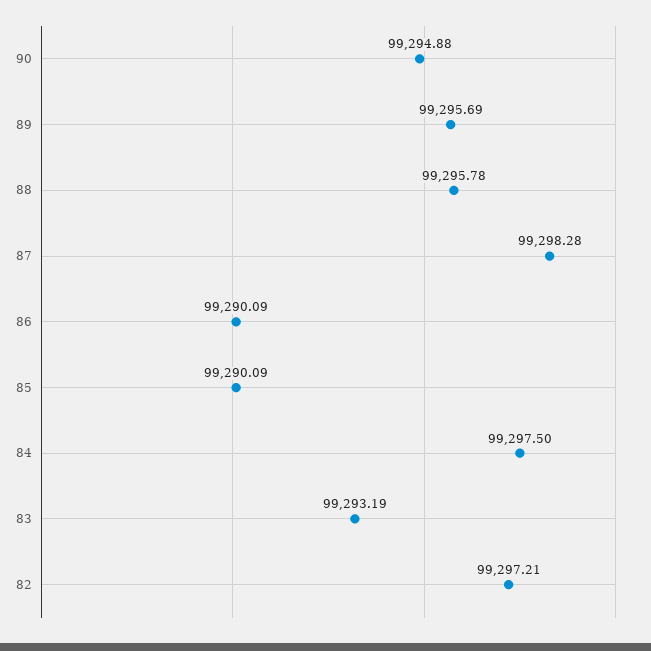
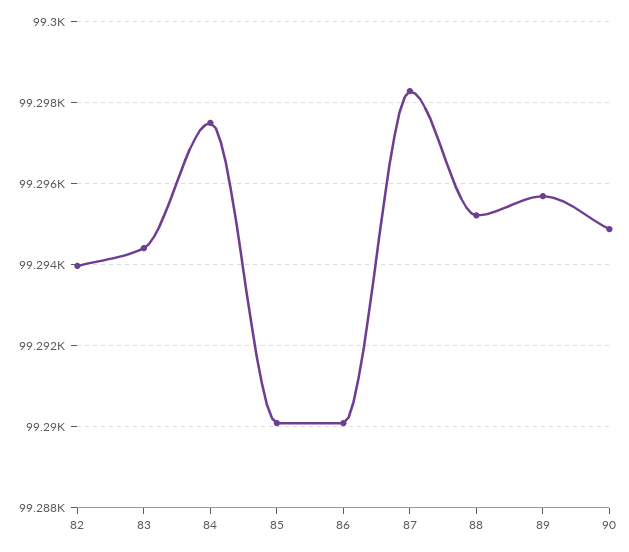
  {
    "90": 99294.88,
    "89": 99295.69,
-   "88": 99295.78,
+   "88": 99295.2,
    "87": 99298.28,
    "86": 99290.09,
    "85": 99290.09,
    "84": 99297.5,
-   "83": 99293.19,
+   "83": 99294.4,
-   "82": 99297.21
+   "82": 99294
  }

